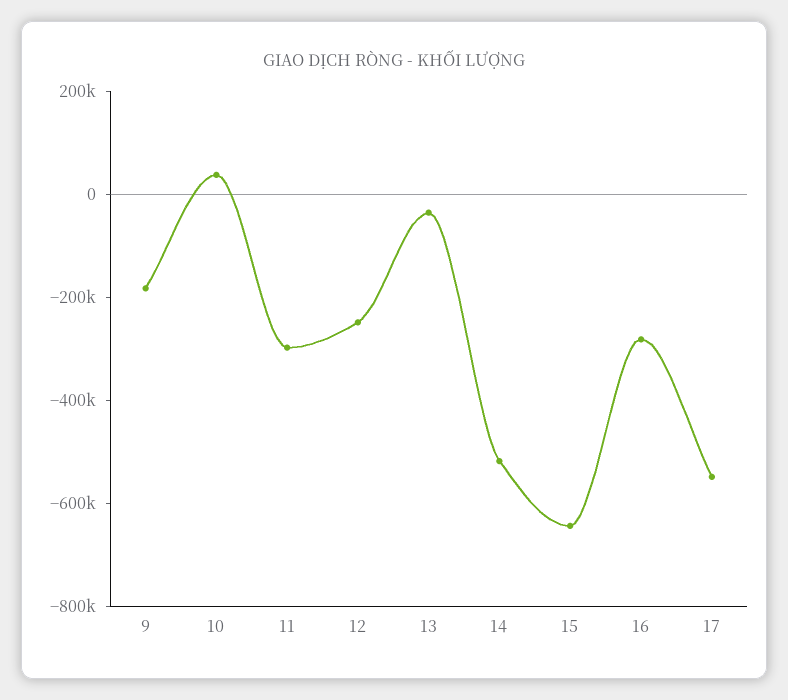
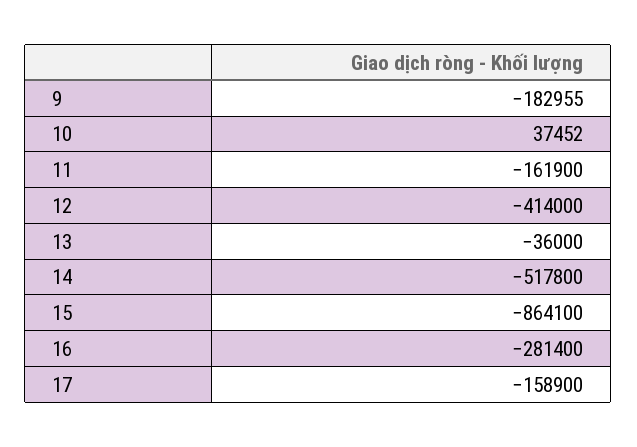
  {
    "9": -182955,
    "10": 37452,
-   "11": -300000,
+   "11": -161900,
-   "12": -250000,
+   "12": -414000,
    "13": -36000,
    "14": -517800,
-   "15": -650000,
+   "15": -864100,
    "16": -281400,
-   "17": -550000
+   "17": -158900
  }

